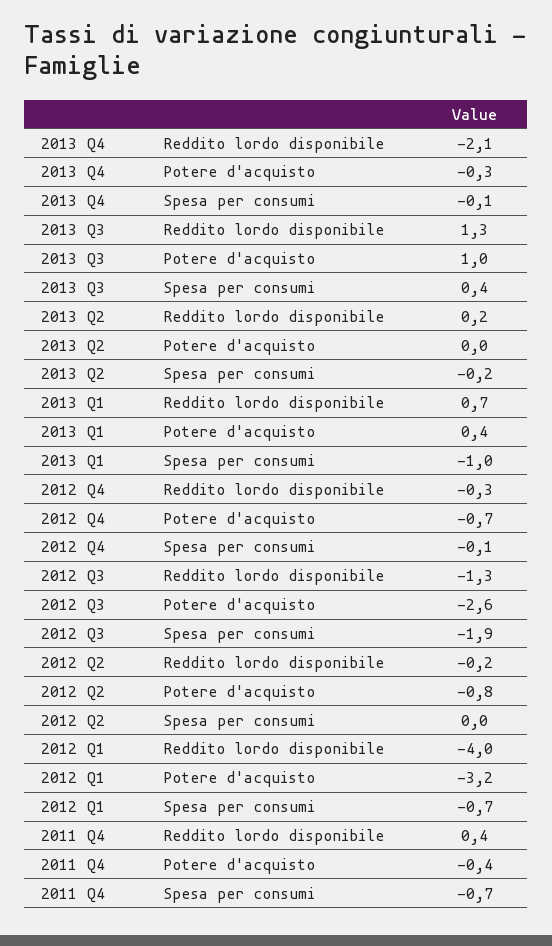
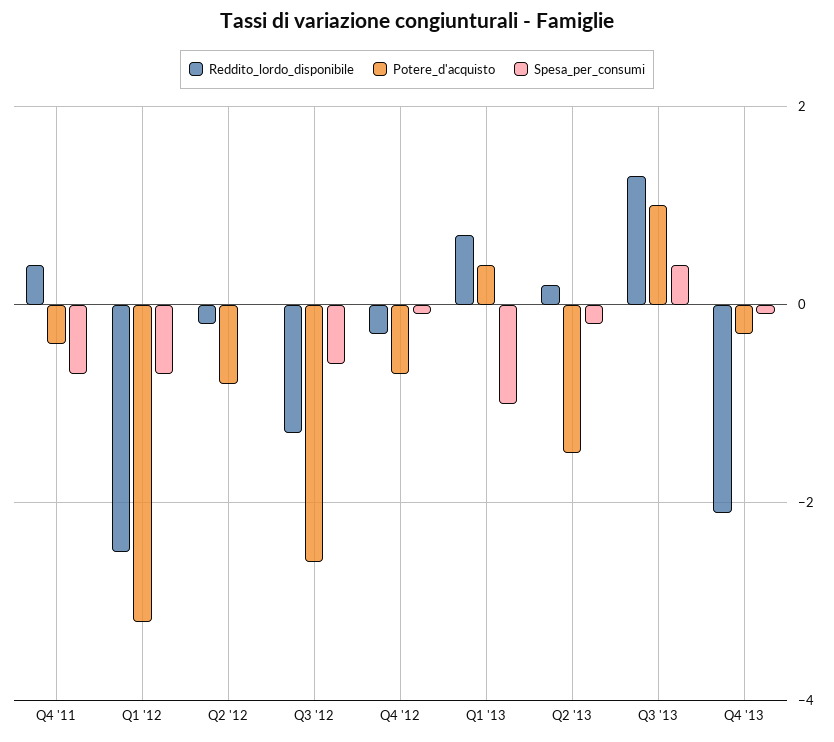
  {
    "Reddito lordo disponibile": {
      "2013 Q4": -2.1,
      "2013 Q3": 1.3,
      "2013 Q2": 0.2,
      "2013 Q1": 0.7,
      "2012 Q4": -0.3,
      "2012 Q3": -1.3,
      "2012 Q2": -0.2,
-     "2012 Q1": -4,
+     "2012 Q1": -2.5,
      "2011 Q4": 0.4
    },
    "Potere d'acquisto": {
      "2013 Q4": -0.3,
      "2013 Q3": 1,
-     "2013 Q2": 0,
+     "2013 Q2": -1.5,
      "2013 Q1": 0.4,
      "2012 Q4": -0.7,
      "2012 Q3": -2.6,
      "2012 Q2": -0.8,
      "2012 Q1": -3.2,
      "2011 Q4": -0.4
    },
    "Spesa per consumi": {
      "2013 Q4": -0.1,
      "2013 Q3": 0.4,
      "2013 Q2": -0.2,
      "2013 Q1": -1,
      "2012 Q4": -0.1,
-     "2012 Q3": -1.9,
+     "2012 Q3": -0.5,
      "2012 Q2": 0,
      "2012 Q1": -0.7,
      "2011 Q4": -0.7
    }
  }

